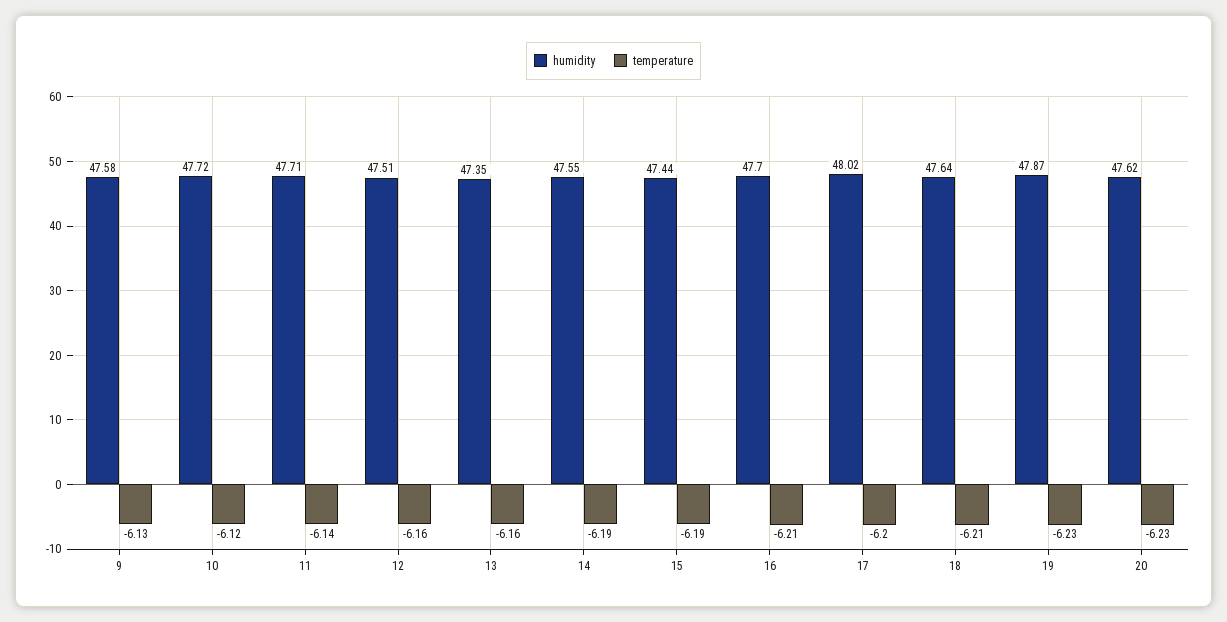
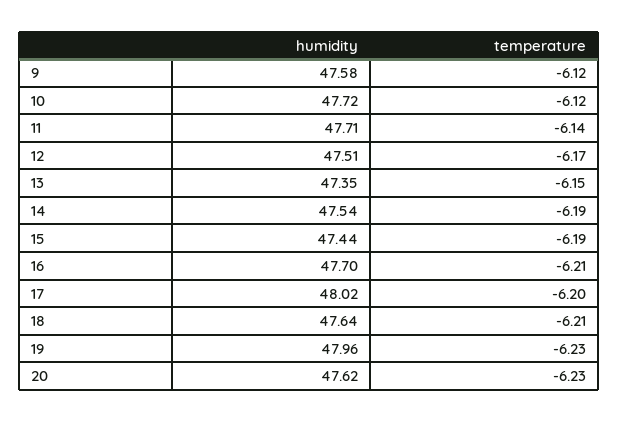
  {
    "humidity": {
      "9": 47.58,
      "10": 47.72,
      "11": 47.71,
      "12": 47.51,
      "13": 47.35,
-     "14": 47.55,
+     "14": 47.54,
      "15": 47.44,
      "16": 47.7,
      "17": 48.02,
      "18": 47.64,
-     "19": 47.87,
+     "19": 47.96,
      "20": 47.62
    },
    "temperature": {
-     "9": -6.13,
+     "9": -6.12,
      "10": -6.12,
      "11": -6.14,
-     "12": -6.16,
+     "12": -6.17,
-     "13": -6.16,
+     "13": -6.15,
      "14": -6.19,
      "15": -6.19,
      "16": -6.21,
      "17": -6.2,
      "18": -6.21,
      "19": -6.23,
      "20": -6.23
    }
  }

